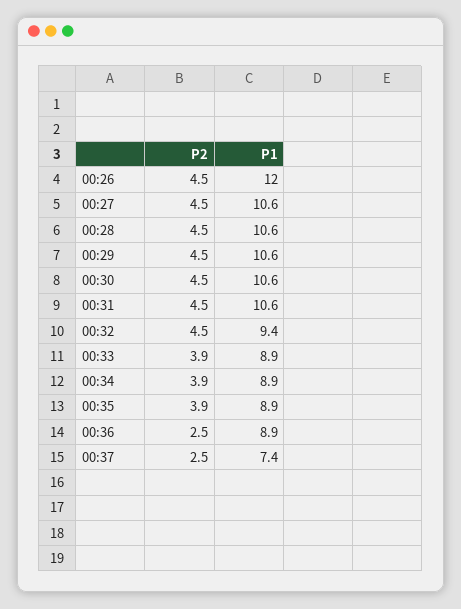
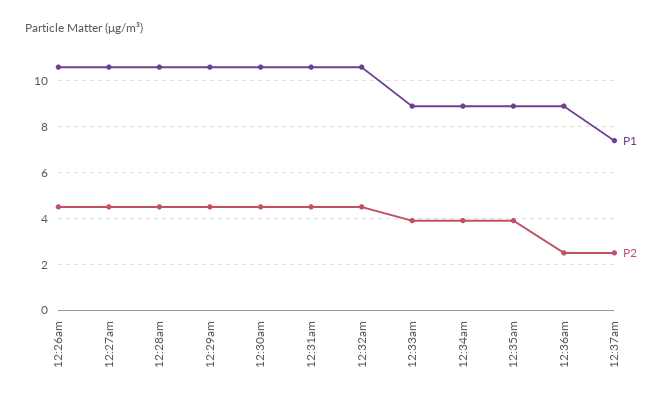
  {
    "P2": {
      "00:26": 4.5,
      "00:27": 4.5,
      "00:28": 4.5,
      "00:29": 4.5,
      "00:30": 4.5,
      "00:31": 4.5,
      "00:32": 4.5,
      "00:33": 3.9,
      "00:34": 3.9,
      "00:35": 3.9,
      "00:36": 2.5,
      "00:37": 2.5
    },
    "P1": {
-     "00:26": 12,
+     "00:26": 10.5,
      "00:27": 10.6,
      "00:28": 10.6,
      "00:29": 10.6,
      "00:30": 10.6,
      "00:31": 10.6,
-     "00:32": 9.4,
+     "00:32": 10.5,
      "00:33": 8.9,
      "00:34": 8.9,
      "00:35": 8.9,
      "00:36": 8.9,
      "00:37": 7.4
    }
  }

